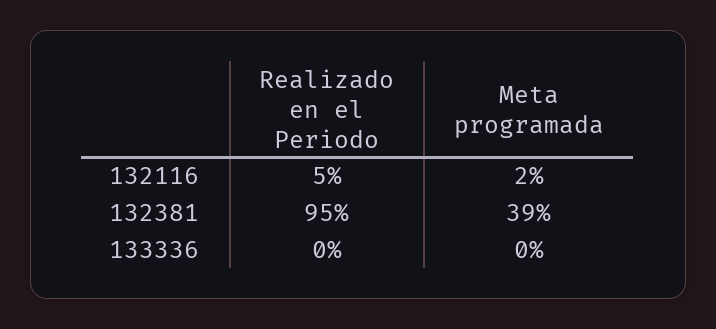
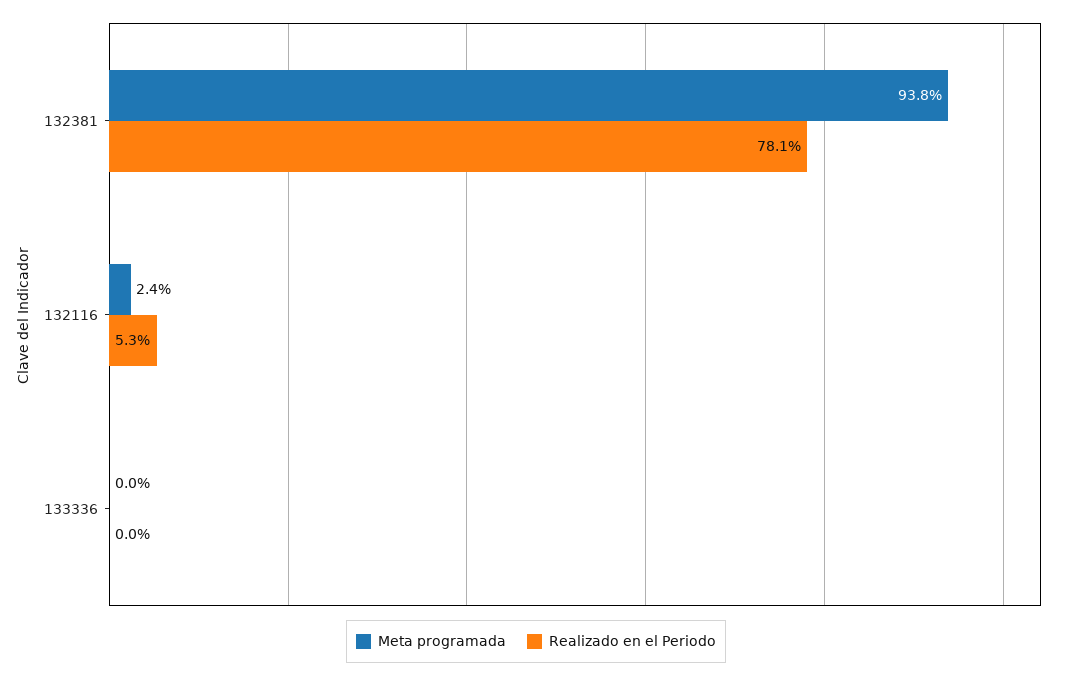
  {
    "Realizado en el Periodo": {
      "132116": 5.3,
-     "132381": 95,
+     "132381": 78.1,
      "133336": 0
    },
    "Meta programada": {
      "132116": 2.4,
-     "132381": 39,
+     "132381": 93.8,
      "133336": 0
    }
  }

